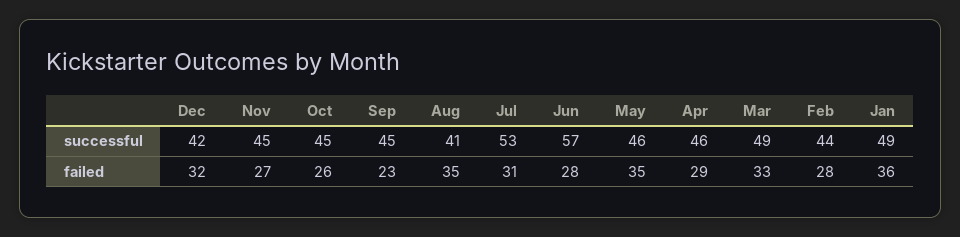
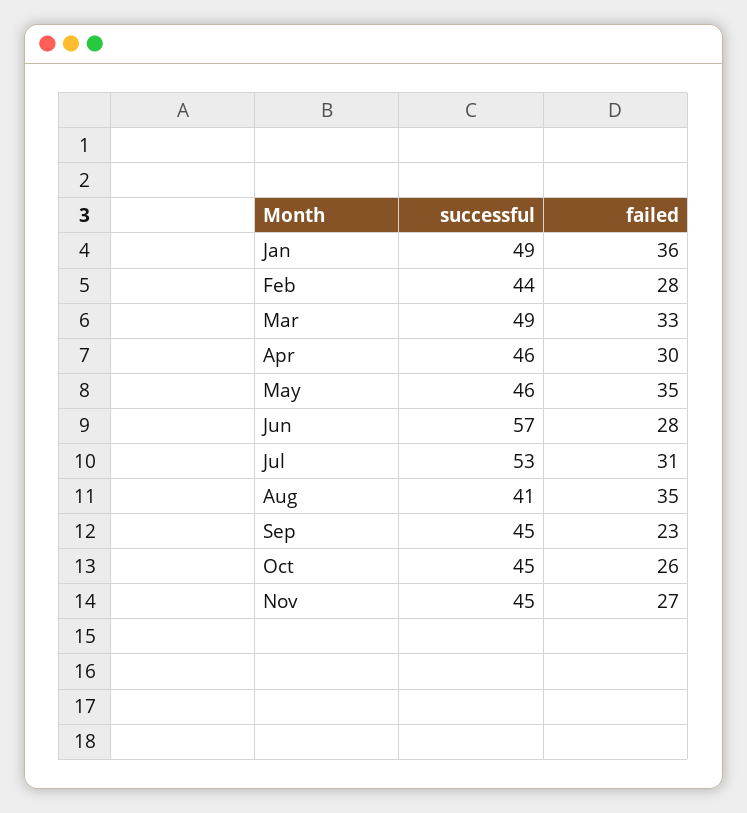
  {
-   "Dec": {
-     "successful": 42,
-     "failed": 32
-   },
    "Nov": {
      "successful": 45,
      "failed": 27
    },
    "Oct": {
      "successful": 45,
      "failed": 26
    },
    "Sep": {
      "successful": 45,
      "failed": 23
    },
    "Aug": {
      "successful": 41,
      "failed": 35
    },
    "Jul": {
      "successful": 53,
      "failed": 31
    },
    "Jun": {
      "successful": 57,
      "failed": 28
    },
    "May": {
      "successful": 46,
      "failed": 35
    },
    "Apr": {
      "successful": 46,
-     "failed": 29
+     "failed": 30
    },
    "Mar": {
      "successful": 49,
      "failed": 33
    },
    "Feb": {
      "successful": 44,
      "failed": 28
    },
    "Jan": {
      "successful": 49,
      "failed": 36
    }
  }

